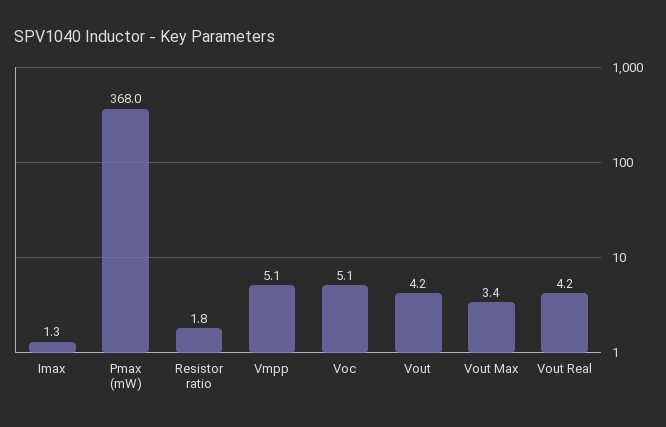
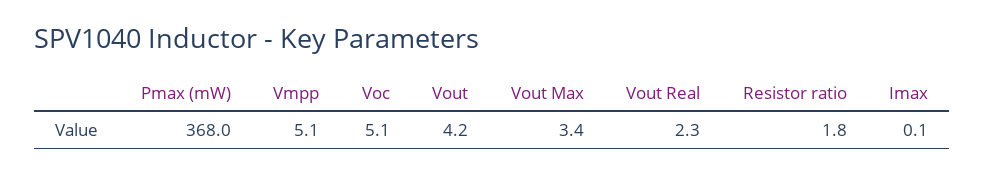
  {
-   "Imax": 1.3,
+   "Imax": 0.1,
    "Pmax (mW)": 368,
    "Resistor ratio": 1.8,
    "Vmpp": 5.1,
    "Voc": 5.1,
    "Vout": 4.2,
    "Vout Max": 3.4,
-   "Vout Real": 4.2
+   "Vout Real": 2.3
  }

